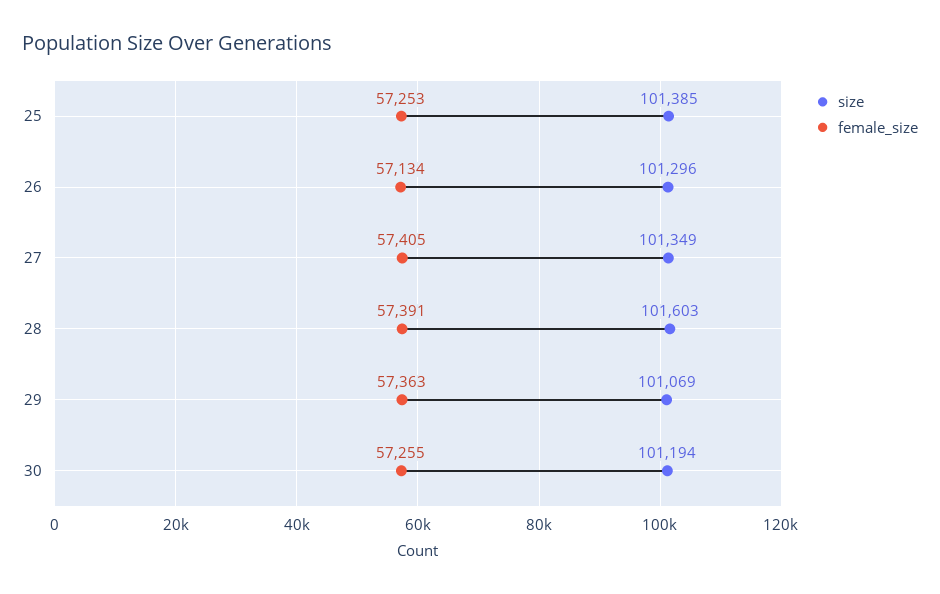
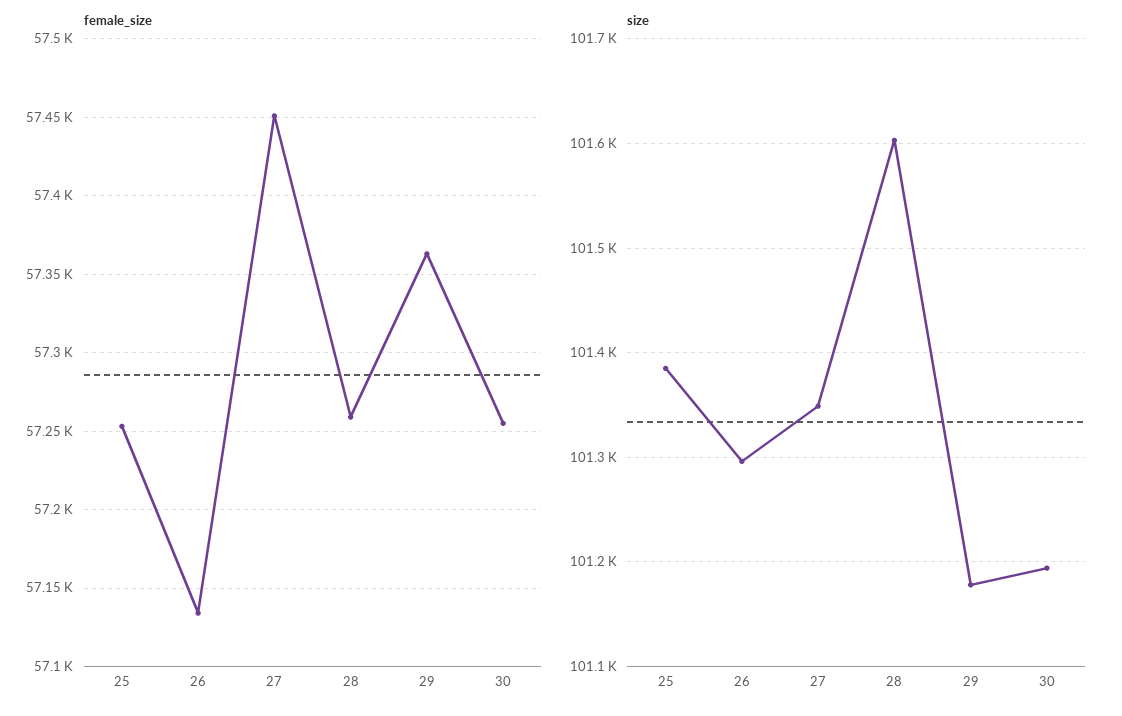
  {
    "size": {
      "25": 101385,
      "26": 101296,
      "27": 101349,
      "28": 101603,
-     "29": 101069,
+     "29": 101180,
      "30": 101194
    },
    "female_size": {
      "25": 57253,
      "26": 57134,
-     "27": 57405,
+     "27": 57450,
-     "28": 57391,
+     "28": 57260,
      "29": 57363,
      "30": 57255
    }
  }

